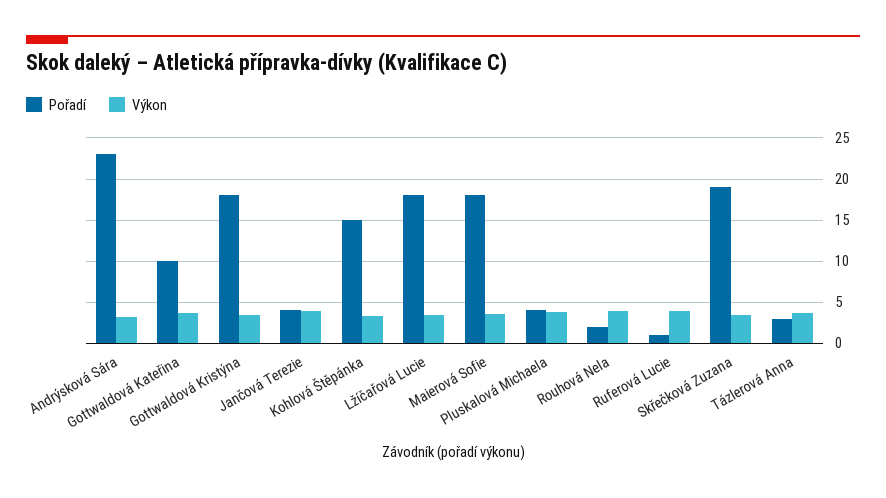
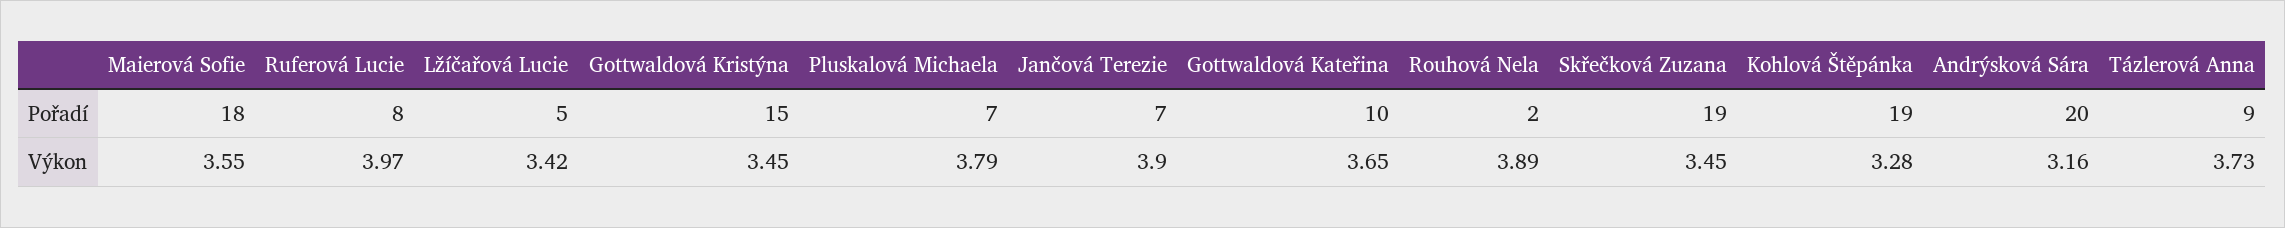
  {
    "Pořadí": {
-     "Andrýsková Sára": 23,
+     "Andrýsková Sára": 20,
      "Gottwaldová Kateřina": 10,
-     "Gottwaldová Kristýna": 18,
+     "Gottwaldová Kristýna": 15,
-     "Jančová Terezie": 4,
+     "Jančová Terezie": 7,
-     "Kohlová Štěpánka": 15,
+     "Kohlová Štěpánka": 19,
-     "Lžíčařová Lucie": 18,
+     "Lžíčařová Lucie": 5,
      "Maierová Sofie": 18,
-     "Pluskalová Michaela": 4,
+     "Pluskalová Michaela": 7,
      "Rouhová Nela": 2,
-     "Ruferová Lucie": 1,
+     "Ruferová Lucie": 8,
      "Skřečková Zuzana": 19,
-     "Tázlerová Anna": 3
+     "Tázlerová Anna": 9
    },
    "Výkon": {
      "Andrýsková Sára": 3.16,
      "Gottwaldová Kateřina": 3.65,
      "Gottwaldová Kristýna": 3.45,
      "Jančová Terezie": 3.9,
      "Kohlová Štěpánka": 3.28,
      "Lžíčařová Lucie": 3.42,
      "Maierová Sofie": 3.55,
      "Pluskalová Michaela": 3.79,
      "Rouhová Nela": 3.89,
      "Ruferová Lucie": 3.97,
      "Skřečková Zuzana": 3.45,
      "Tázlerová Anna": 3.73
    }
  }

